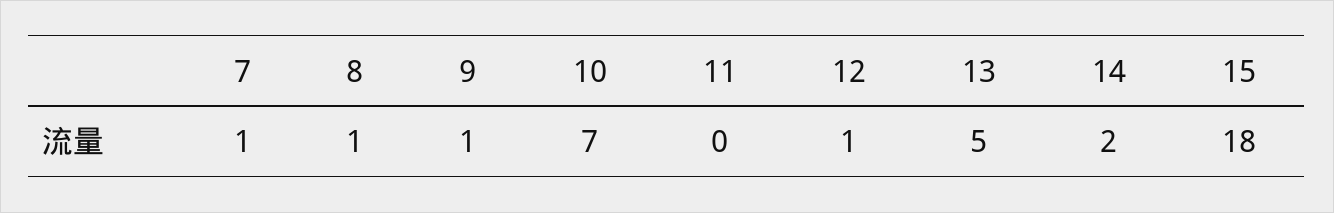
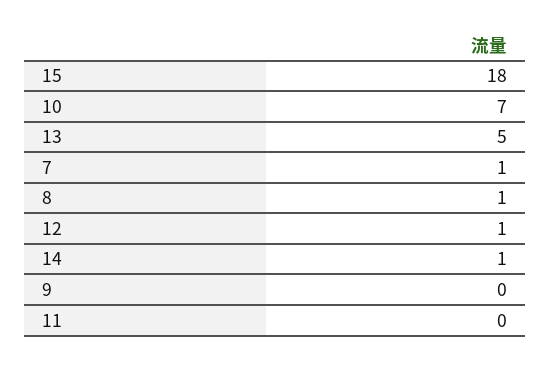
  {
    "7": 1,
    "8": 1,
-   "9": 1,
+   "9": 0,
    "10": 7,
    "11": 0,
    "12": 1,
    "13": 5,
-   "14": 2,
+   "14": 1,
    "15": 18
  }

